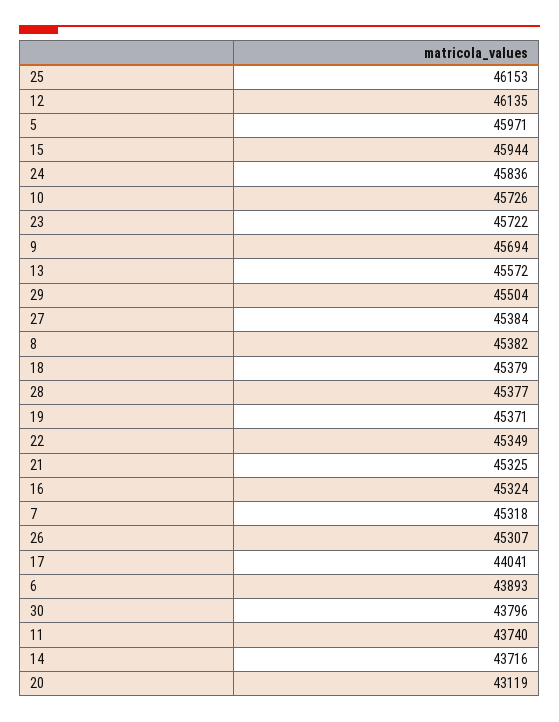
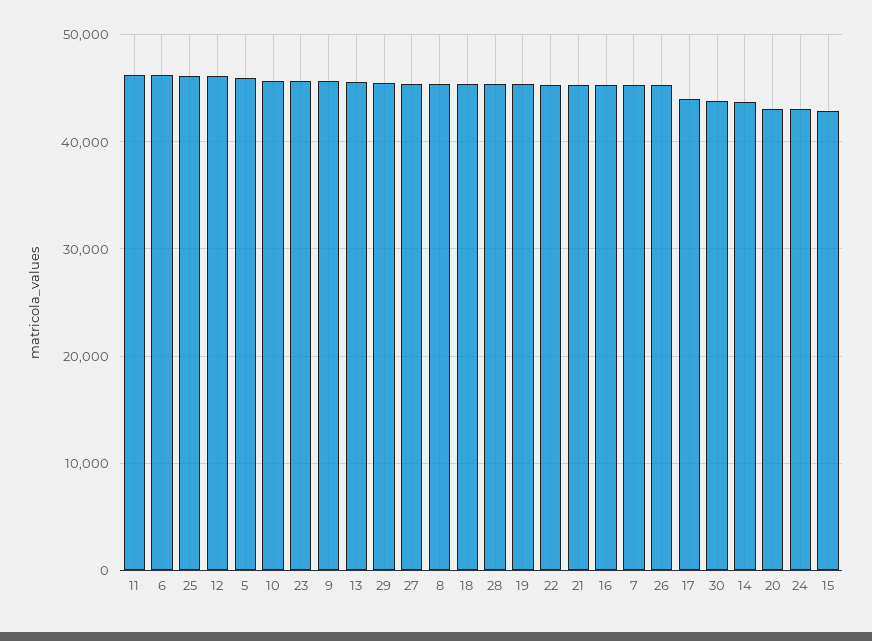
  {
    "25": 46153,
    "12": 46135,
    "5": 45971,
-   "15": 45944,
+   "15": 43000,
-   "24": 45836,
+   "24": 43000,
    "10": 45726,
    "23": 45722,
    "9": 45694,
    "13": 45572,
    "29": 45504,
    "27": 45384,
    "8": 45382,
    "18": 45379,
    "28": 45377,
    "19": 45371,
    "22": 45349,
    "21": 45325,
    "16": 45324,
    "7": 45318,
    "26": 45307,
    "17": 44041,
-   "6": 43893,
+   "6": 46000,
    "30": 43796,
-   "11": 43740,
+   "11": 46000,
    "14": 43716,
    "20": 43119
  }

